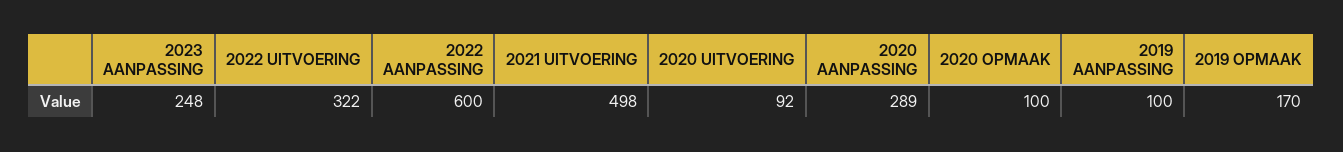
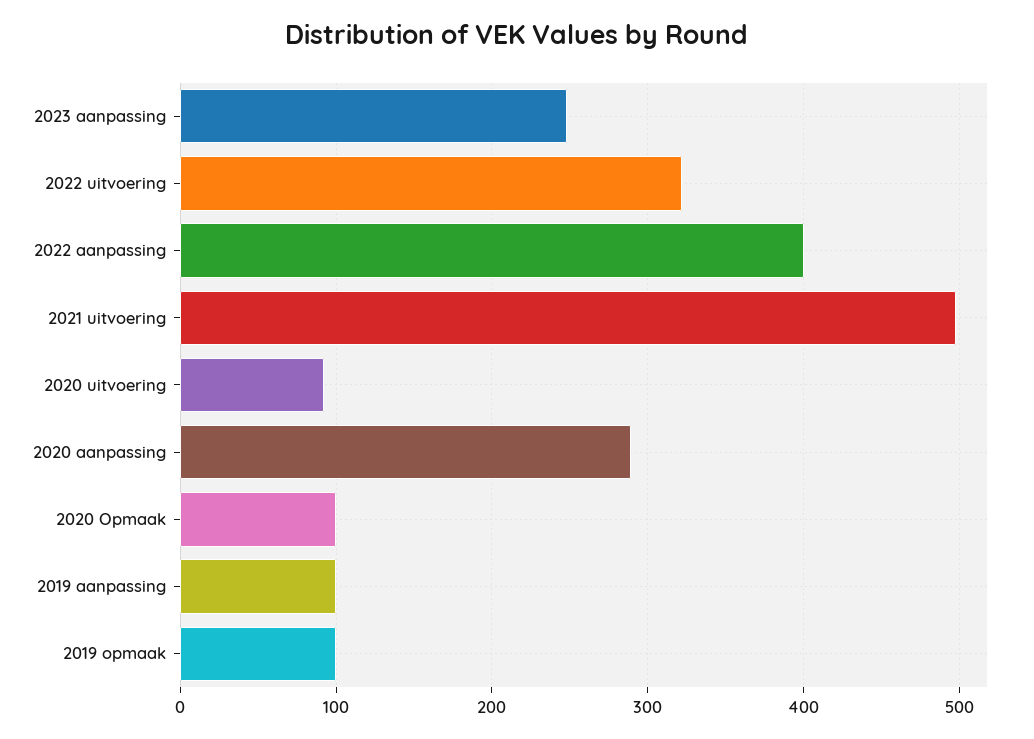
  {
    "2023 AANPASSING": 248,
    "2022 UITVOERING": 322,
-   "2022 AANPASSING": 600,
+   "2022 AANPASSING": 400,
    "2021 UITVOERING": 498,
    "2020 UITVOERING": 92,
    "2020 AANPASSING": 289,
    "2020 OPMAAK": 100,
    "2019 AANPASSING": 100,
-   "2019 OPMAAK": 170
+   "2019 OPMAAK": 100
  }

